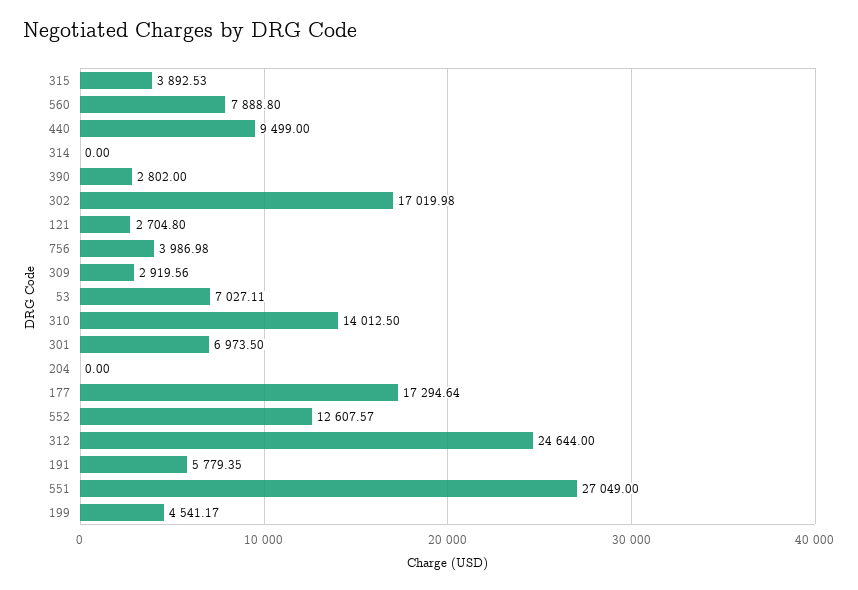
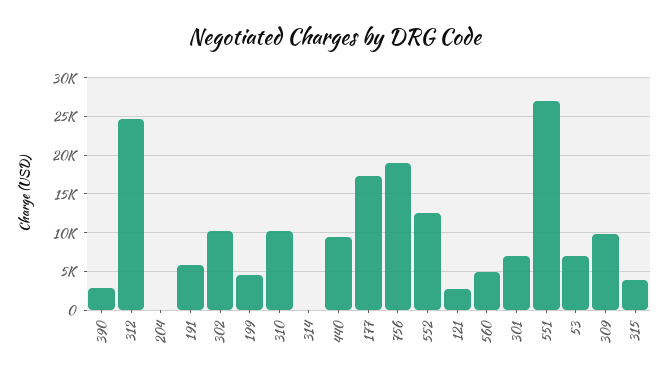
  {
    "315": 3892.53,
-   "560": 7888.8,
+   "560": 5000,
    "440": 9499,
    "314": 0,
    "390": 2802,
-   "302": 17019.98,
+   "302": 10000,
    "121": 2704.8,
-   "756": 3986.98,
+   "756": 19000,
-   "309": 2919.56,
+   "309": 10000,
    "53": 7027.11,
-   "310": 14012.5,
+   "310": 10000,
    "301": 6973.5,
    "204": 0,
    "177": 17294.64,
    "552": 12607.57,
    "312": 24644,
    "191": 5779.35,
    "551": 27049,
    "199": 4541.17
  }

